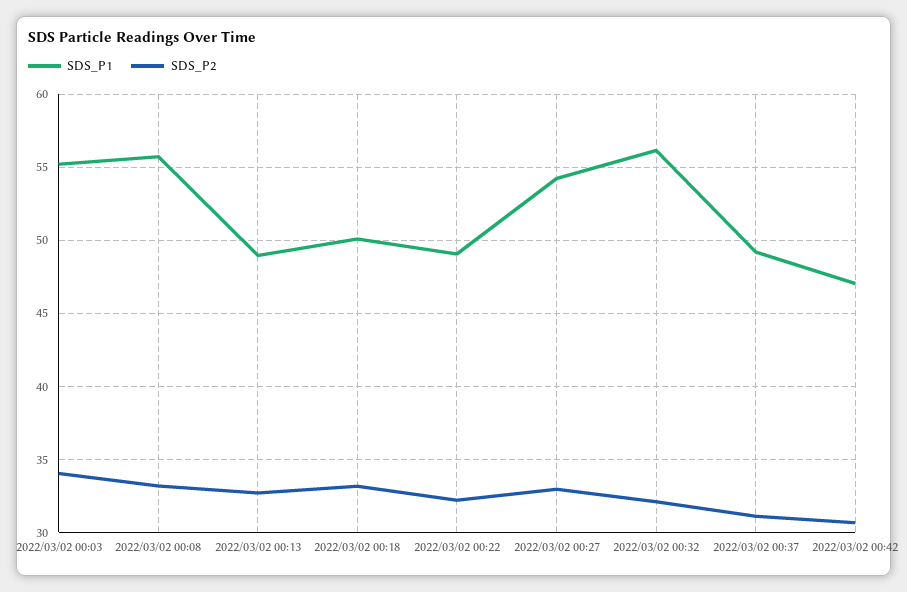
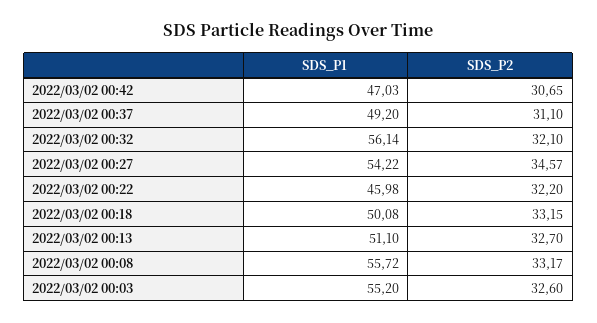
  {
    "SDS_P1": {
      "2022/03/02 00:03": 55.2,
      "2022/03/02 00:08": 55.72,
-     "2022/03/02 00:13": 49,
+     "2022/03/02 00:13": 51.1,
      "2022/03/02 00:18": 50.08,
-     "2022/03/02 00:22": 49,
+     "2022/03/02 00:22": 45.98,
      "2022/03/02 00:27": 54.22,
      "2022/03/02 00:32": 56.14,
      "2022/03/02 00:37": 49.2,
      "2022/03/02 00:42": 47.03
    },
    "SDS_P2": {
-     "2022/03/02 00:03": 34,
+     "2022/03/02 00:03": 32.6,
      "2022/03/02 00:08": 33.17,
      "2022/03/02 00:13": 32.7,
      "2022/03/02 00:18": 33.15,
      "2022/03/02 00:22": 32.2,
-     "2022/03/02 00:27": 33,
+     "2022/03/02 00:27": 34.57,
      "2022/03/02 00:32": 32.1,
      "2022/03/02 00:37": 31.1,
      "2022/03/02 00:42": 30.65
    }
  }

